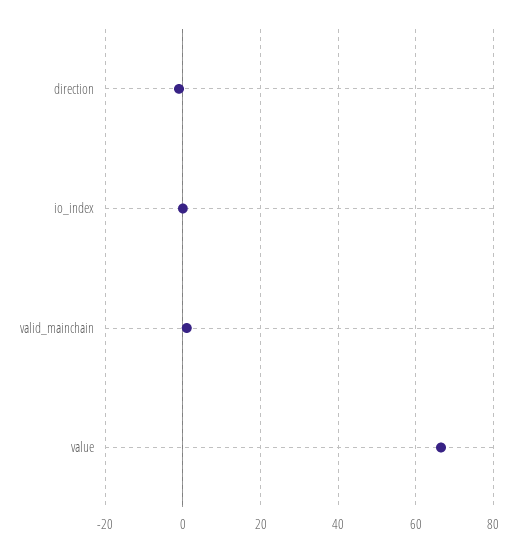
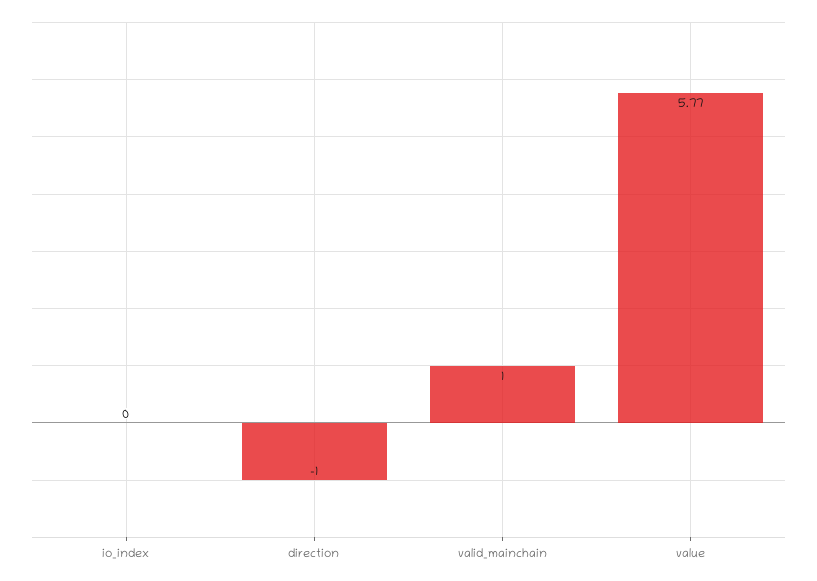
  {
    "direction": -1,
    "io_index": 0,
    "valid_mainchain": 1,
-   "value": 66
+   "value": 5.77
  }

